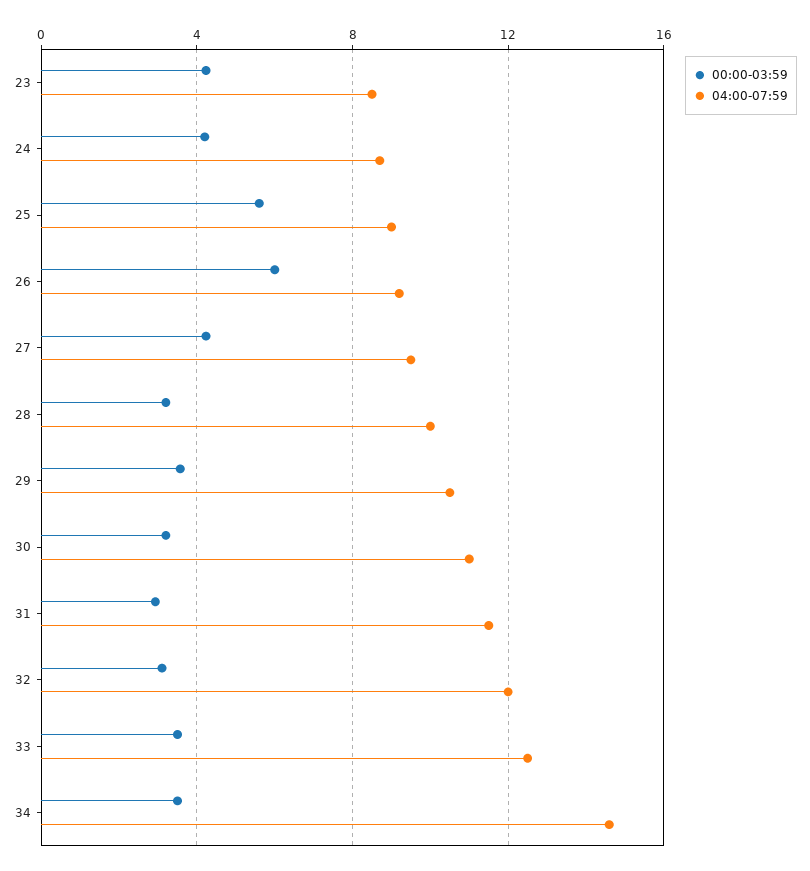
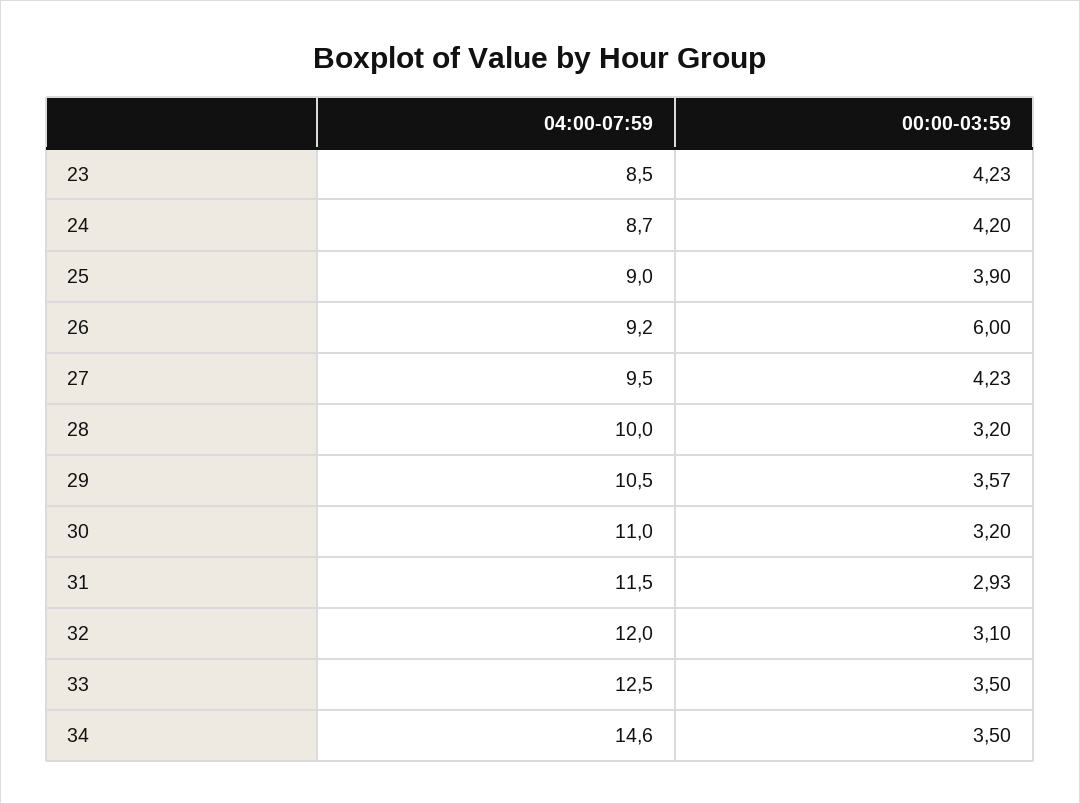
  {
    "00:00-03:59": {
      "23": 4.23,
      "24": 4.2,
-     "25": 5.5,
+     "25": 3.9,
      "26": 6,
      "27": 4.23,
      "28": 3.2,
      "29": 3.57,
      "30": 3.2,
      "31": 2.93,
      "32": 3.1,
      "33": 3.5,
      "34": 3.5
    },
    "04:00-07:59": {
      "23": 8.5,
      "24": 8.7,
      "25": 9,
      "26": 9.2,
      "27": 9.5,
      "28": 10,
      "29": 10.5,
      "30": 11,
      "31": 11.5,
      "32": 12,
      "33": 12.5,
      "34": 14.6
    }
  }

